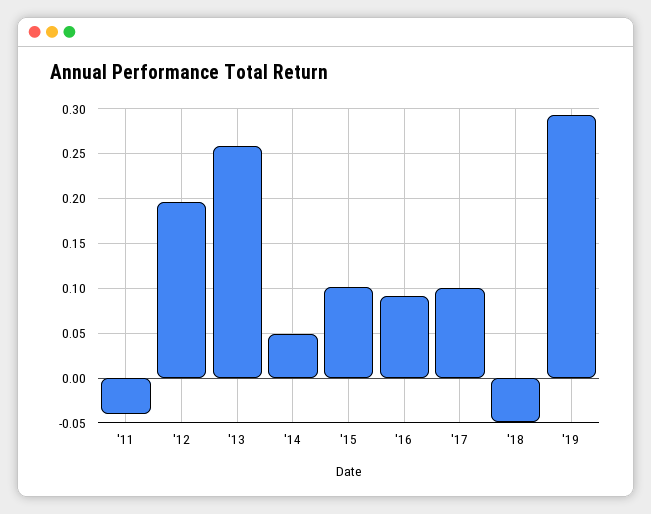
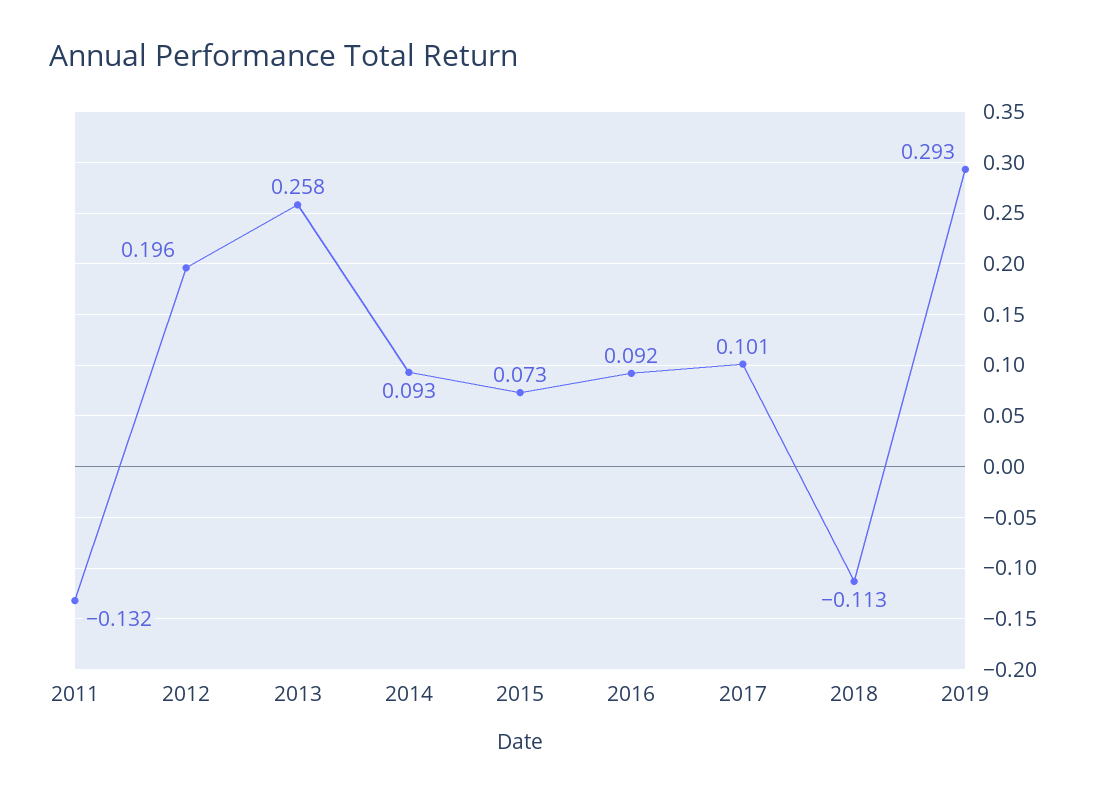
  {
-   "'11": -0.04,
+   "'11": -0.132,
    "'12": 0.196,
    "'13": 0.258,
-   "'14": 0.05,
+   "'14": 0.093,
-   "'15": 0.1,
+   "'15": 0.073,
    "'16": 0.092,
    "'17": 0.101,
-   "'18": -0.05,
+   "'18": -0.113,
    "'19": 0.293
  }

